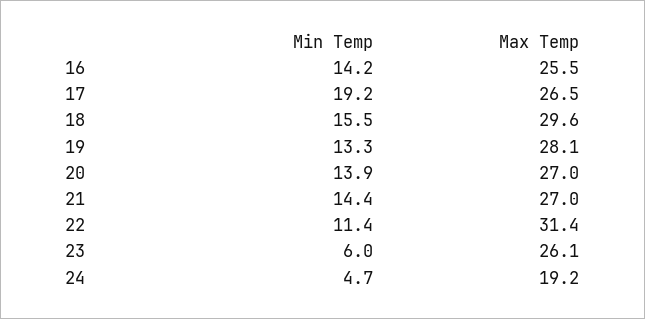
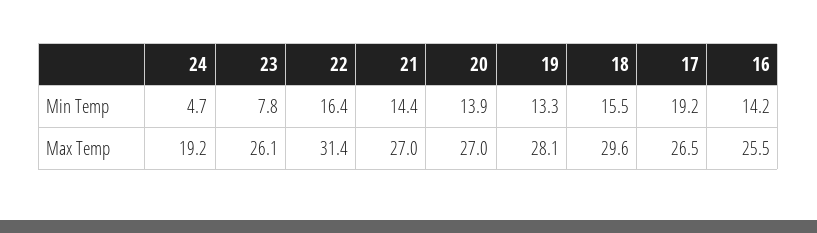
  {
    "Min Temp": {
      "16": 14.2,
      "17": 19.2,
      "18": 15.5,
      "19": 13.3,
      "20": 13.9,
      "21": 14.4,
-     "22": 11.4,
+     "22": 16.4,
-     "23": 6,
+     "23": 7.8,
      "24": 4.7
    },
    "Max Temp": {
      "16": 25.5,
      "17": 26.5,
      "18": 29.6,
      "19": 28.1,
      "20": 27,
      "21": 27,
      "22": 31.4,
      "23": 26.1,
      "24": 19.2
    }
  }

